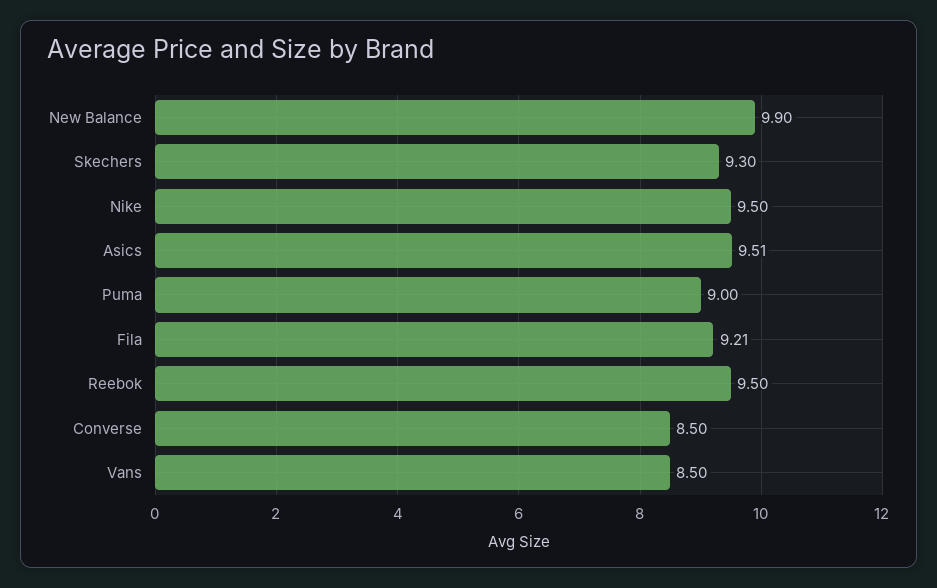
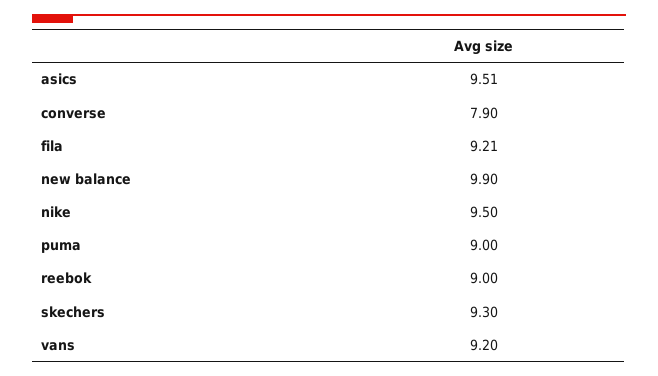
  {
    "New Balance": 9.9,
    "Skechers": 9.3,
    "Nike": 9.5,
    "Asics": 9.51,
    "Puma": 9,
    "Fila": 9.21,
-   "Reebok": 9.5,
+   "Reebok": 9,
-   "Converse": 8.5,
+   "Converse": 7.9,
-   "Vans": 8.5
+   "Vans": 9.2
  }

